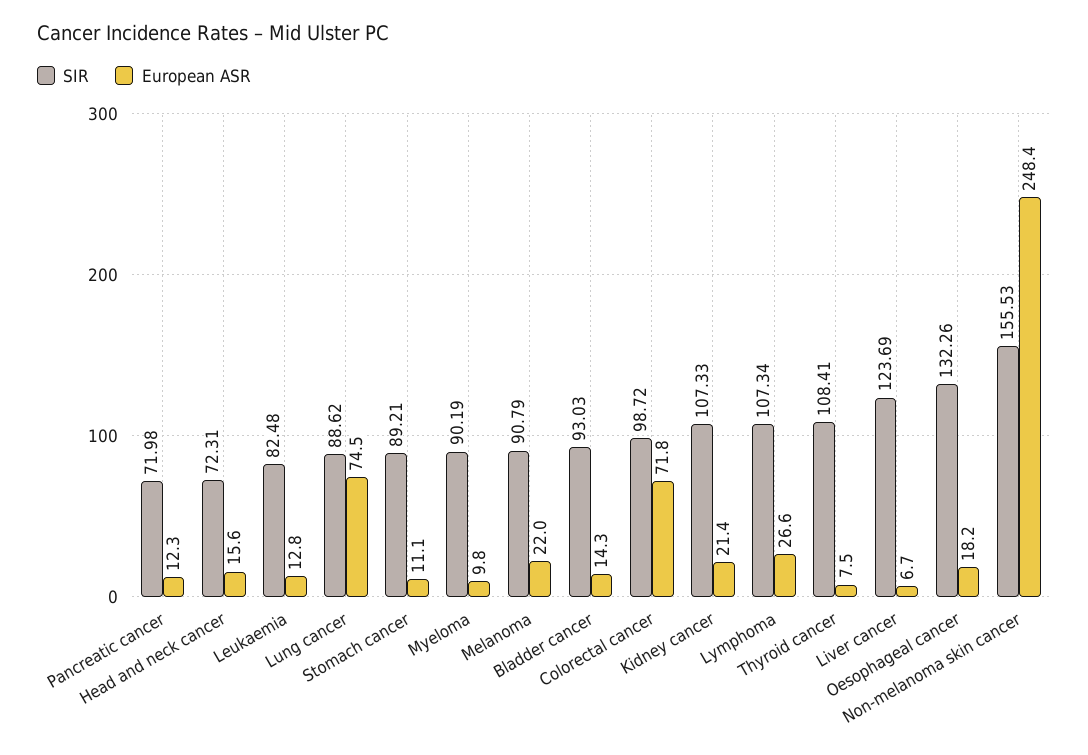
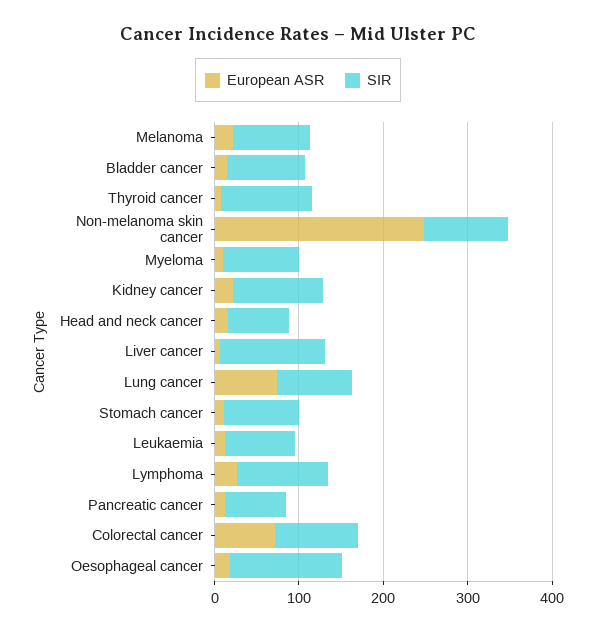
  {
    "SIR": {
      "Pancreatic cancer": 71.98,
      "Head and neck cancer": 72.31,
      "Leukaemia": 82.48,
      "Lung cancer": 88.62,
      "Stomach cancer": 89.21,
      "Myeloma": 90.19,
      "Melanoma": 90.79,
      "Bladder cancer": 93.03,
      "Colorectal cancer": 98.72,
      "Kidney cancer": 107.33,
      "Lymphoma": 107.34,
      "Thyroid cancer": 108.41,
      "Liver cancer": 123.69,
      "Oesophageal cancer": 132.26,
-     "Non-melanoma skin cancer": 155.53
+     "Non-melanoma skin cancer": 100
    },
    "European ASR": {
      "Pancreatic cancer": 12.3,
      "Head and neck cancer": 15.6,
      "Leukaemia": 12.8,
      "Lung cancer": 74.5,
      "Stomach cancer": 11.1,
      "Myeloma": 9.8,
      "Melanoma": 22,
      "Bladder cancer": 14.3,
      "Colorectal cancer": 71.8,
      "Kidney cancer": 21.4,
      "Lymphoma": 26.6,
      "Thyroid cancer": 7.5,
      "Liver cancer": 6.7,
      "Oesophageal cancer": 18.2,
      "Non-melanoma skin cancer": 248.4
    }
  }

